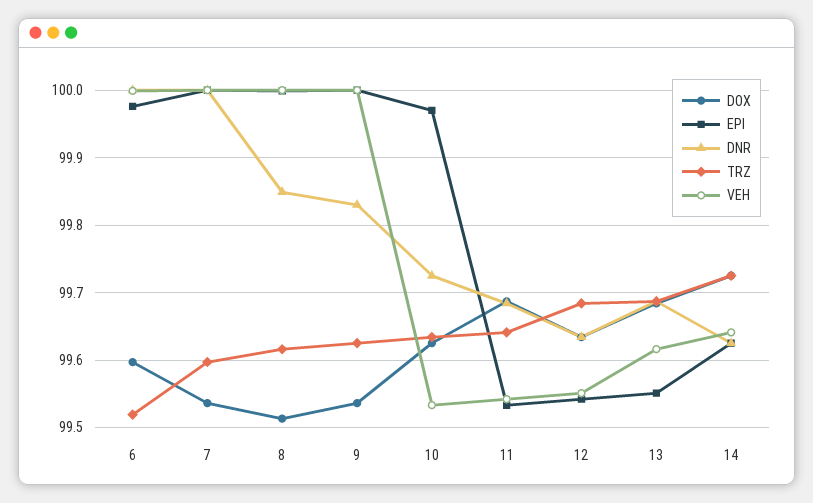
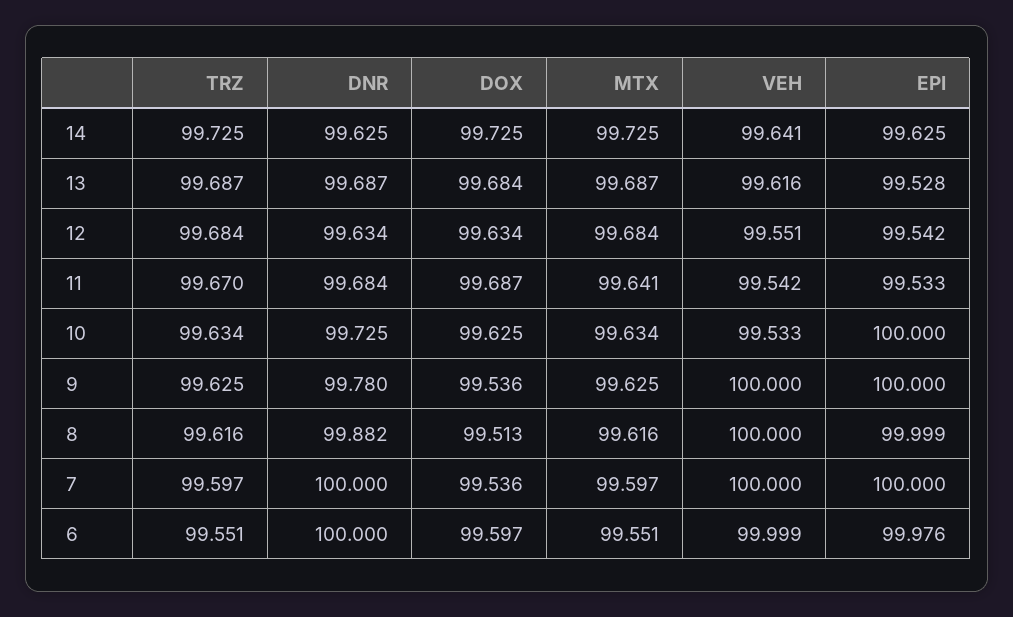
  {
    "DOX": {
      "6": 99.597,
      "7": 99.536,
      "8": 99.513,
      "9": 99.536,
      "10": 99.625,
      "11": 99.687,
      "12": 99.634,
      "13": 99.684,
      "14": 99.725
    },
    "EPI": {
      "6": 99.976,
      "7": 100,
      "8": 99.999,
      "9": 100,
-     "10": 99.97,
+     "10": 100,
      "11": 99.533,
      "12": 99.542,
-     "13": 99.55,
+     "13": 99.528,
      "14": 99.625
    },
    "DNR": {
      "6": 100,
      "7": 100,
-     "8": 99.85,
+     "8": 99.882,
-     "9": 99.83,
+     "9": 99.78,
      "10": 99.725,
      "11": 99.684,
      "12": 99.634,
      "13": 99.687,
      "14": 99.625
    },
    "TRZ": {
-     "6": 99.52,
+     "6": 99.551,
      "7": 99.597,
      "8": 99.616,
      "9": 99.625,
      "10": 99.634,
-     "11": 99.64,
+     "11": 99.67,
      "12": 99.684,
      "13": 99.687,
      "14": 99.725
    },
    "VEH": {
      "6": 99.999,
      "7": 100,
      "8": 100,
      "9": 100,
      "10": 99.533,
      "11": 99.542,
      "12": 99.551,
      "13": 99.616,
      "14": 99.641
-   }
+   },
+   "MTX": {
+     "14": 99.725,
+     "13": 99.687,
+     "12": 99.684,
+     "11": 99.641,
+     "10": 99.634,
+     "9": 99.625,
+     "8": 99.616,
+     "7": 99.597,
+     "6": 99.551
+   }
  }

